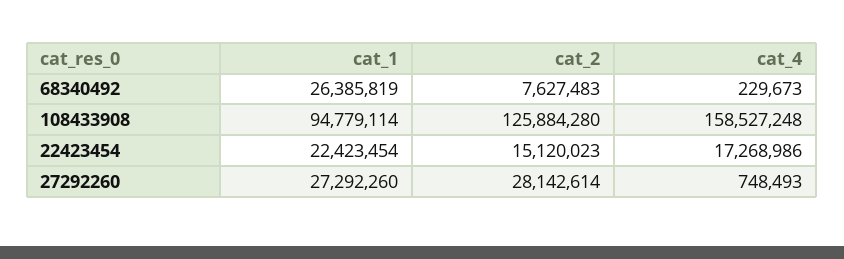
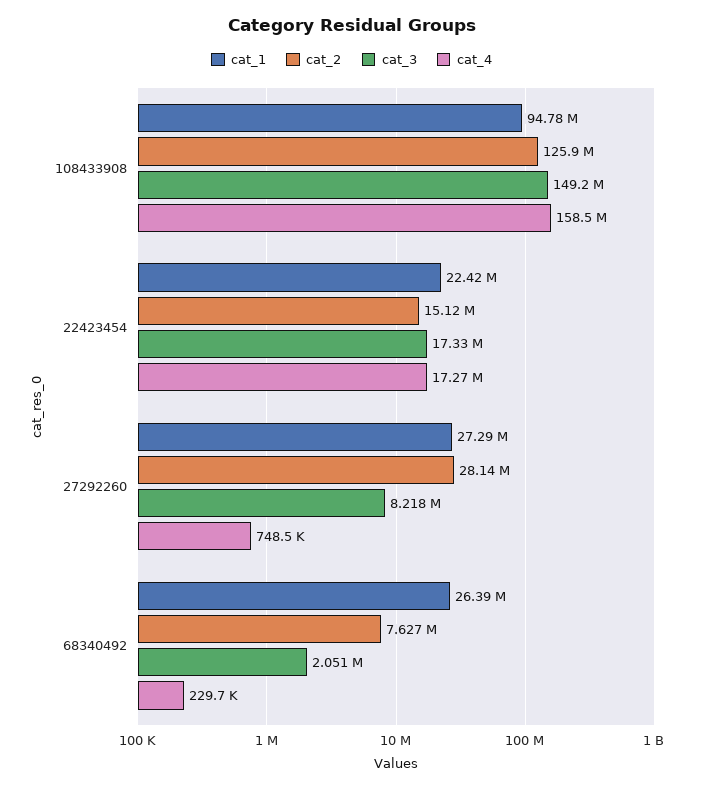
  {
    "cat_1": {
      "68340492": 26385819,
      "108433908": 94779114,
      "22423454": 22423454,
      "27292260": 27292260
    },
    "cat_2": {
      "68340492": 7627483,
      "108433908": 125884280,
      "22423454": 15120023,
      "27292260": 28142614
    },
    "cat_4": {
      "68340492": 229673,
      "108433908": 158527248,
      "22423454": 17268986,
      "27292260": 748493
-   }
+   },
+   "cat_3": {
+     "108433908": 149200000,
+     "22423454": 17330000,
+     "27292260": 8218000,
+     "68340492": 2051000
+   }
  }

